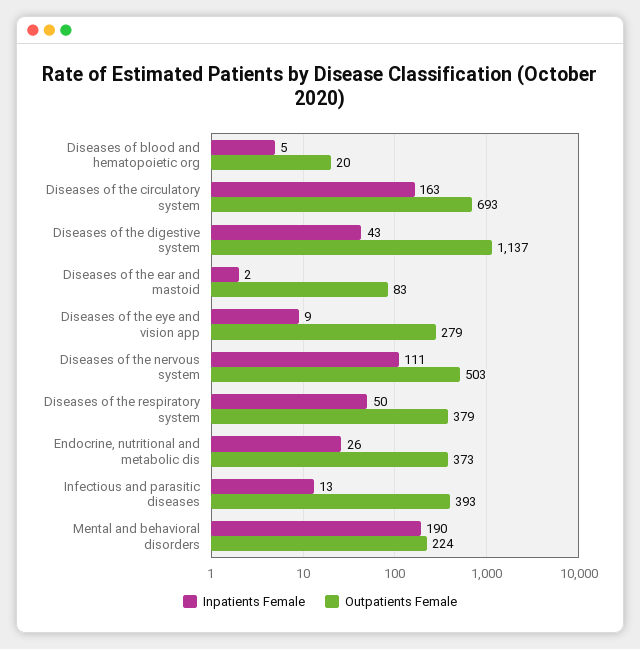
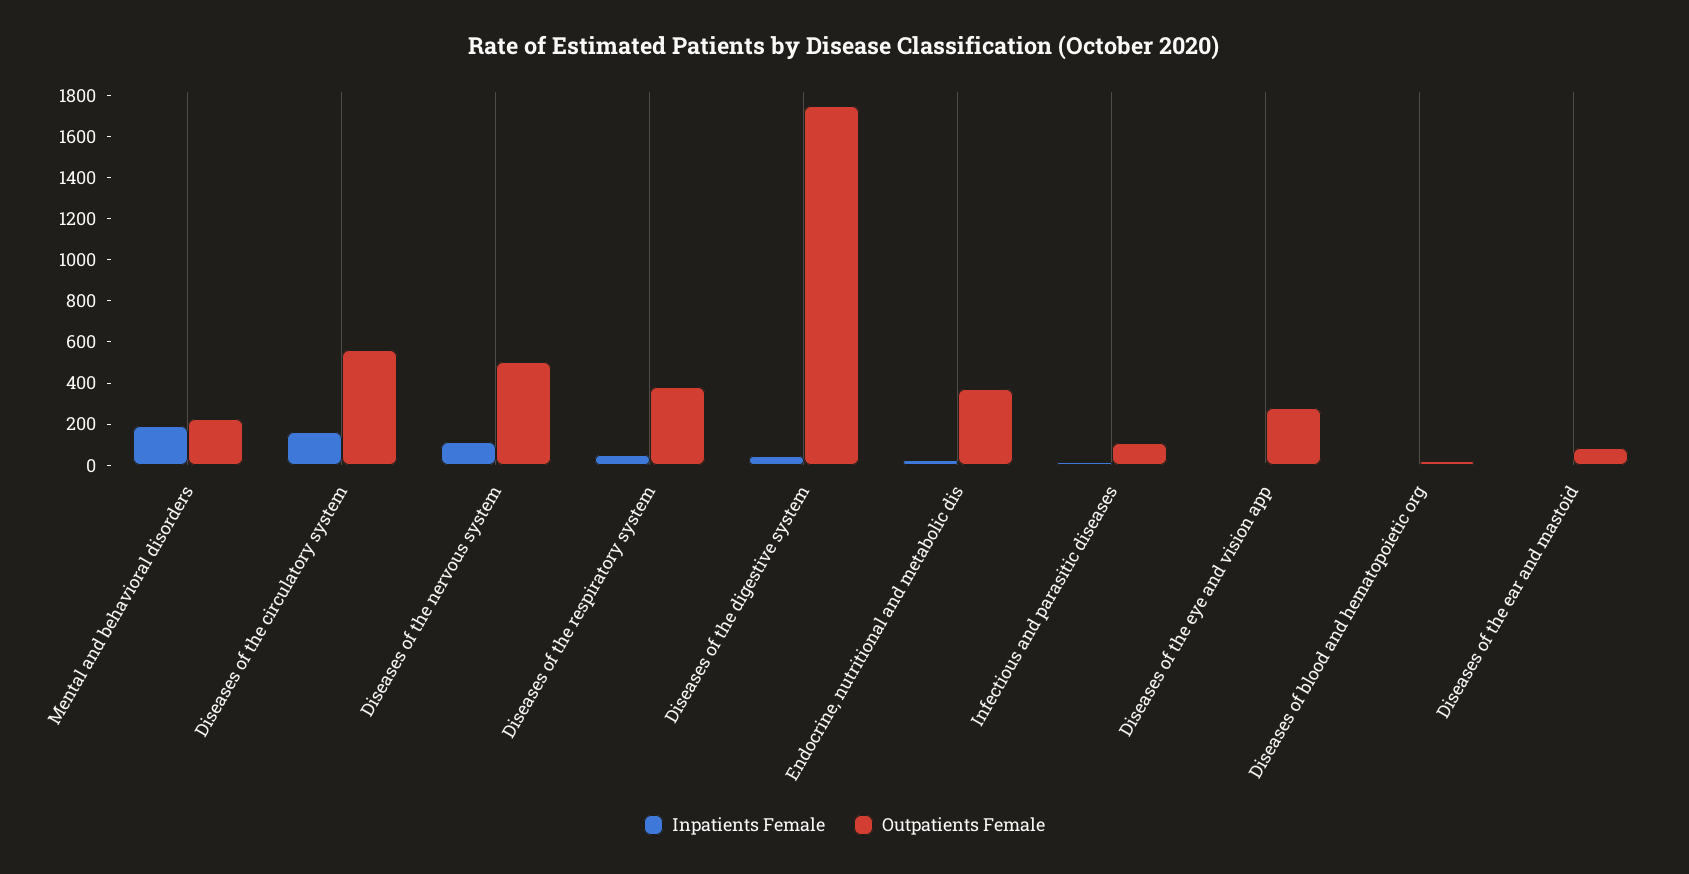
  {
    "Inpatients Female": {
      "Diseases of blood and hematopoietic org": 5,
      "Diseases of the circulatory system": 163,
      "Diseases of the digestive system": 43,
      "Diseases of the ear and mastoid": 2,
      "Diseases of the eye and vision app": 9,
      "Diseases of the nervous system": 111,
      "Diseases of the respiratory system": 50,
      "Endocrine, nutritional and metabolic dis": 26,
      "Infectious and parasitic diseases": 13,
      "Mental and behavioral disorders": 190
    },
    "Outpatients Female": {
      "Diseases of blood and hematopoietic org": 20,
-     "Diseases of the circulatory system": 693,
+     "Diseases of the circulatory system": 550,
-     "Diseases of the digestive system": 1137,
+     "Diseases of the digestive system": 1750,
      "Diseases of the ear and mastoid": 83,
      "Diseases of the eye and vision app": 279,
      "Diseases of the nervous system": 503,
      "Diseases of the respiratory system": 379,
      "Endocrine, nutritional and metabolic dis": 373,
-     "Infectious and parasitic diseases": 393,
+     "Infectious and parasitic diseases": 100,
      "Mental and behavioral disorders": 224
    }
  }

